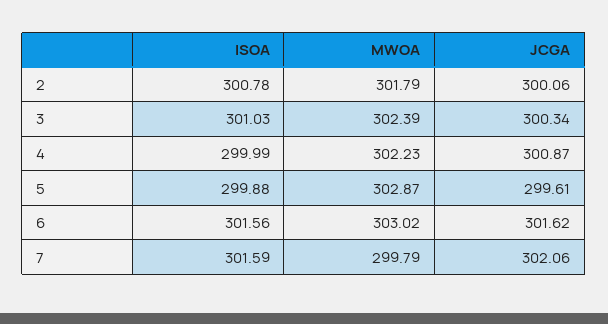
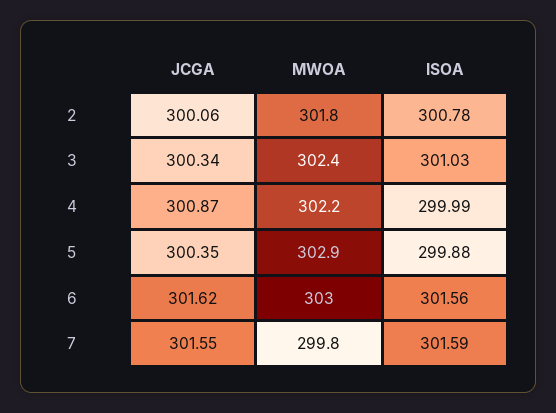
  {
    "ISOA": {
      "2": 300.78,
      "3": 301.03,
      "4": 299.99,
      "5": 299.88,
      "6": 301.56,
      "7": 301.59
    },
    "MWOA": {
      "2": 301.79,
      "3": 302.39,
      "4": 302.23,
      "5": 302.87,
      "6": 303.02,
      "7": 299.79
    },
    "JCGA": {
      "2": 300.06,
      "3": 300.34,
      "4": 300.87,
-     "5": 299.61,
+     "5": 300.35,
      "6": 301.62,
-     "7": 302.06
+     "7": 301.55
    }
  }

